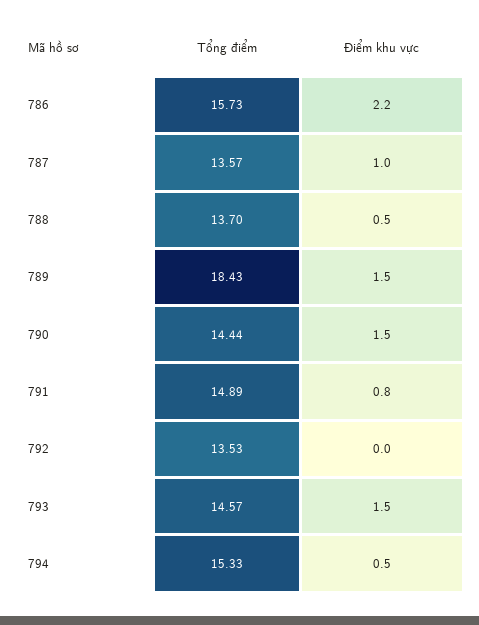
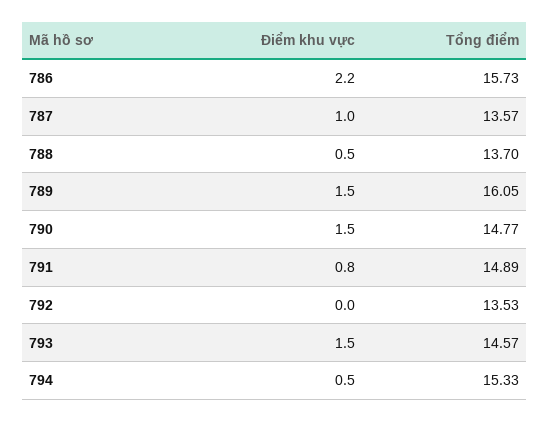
  {
    "Tổng điểm": {
      "786": 15.73,
      "787": 13.57,
      "788": 13.7,
-     "789": 18.43,
+     "789": 16.05,
-     "790": 14.44,
+     "790": 14.77,
      "791": 14.89,
      "792": 13.53,
      "793": 14.57,
      "794": 15.33
    },
    "Điểm khu vực": {
      "786": 2.2,
      "787": 1,
      "788": 0.5,
      "789": 1.5,
      "790": 1.5,
      "791": 0.8,
      "792": 0,
      "793": 1.5,
      "794": 0.5
    }
  }

